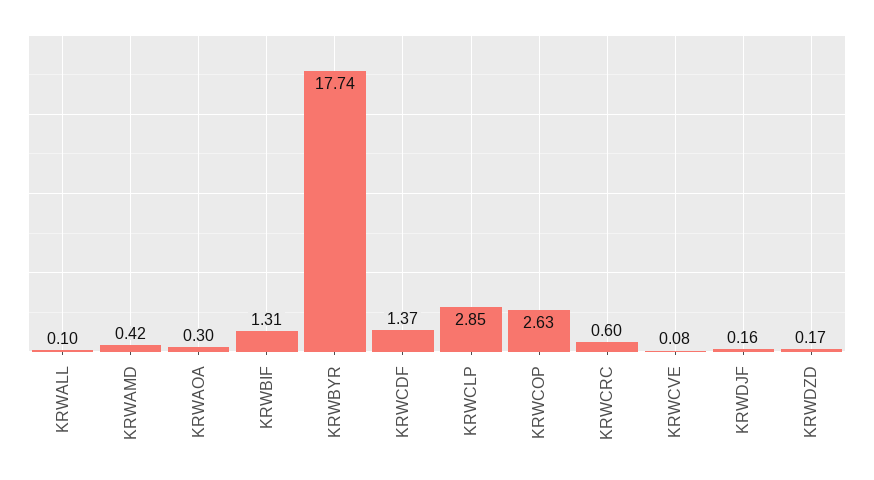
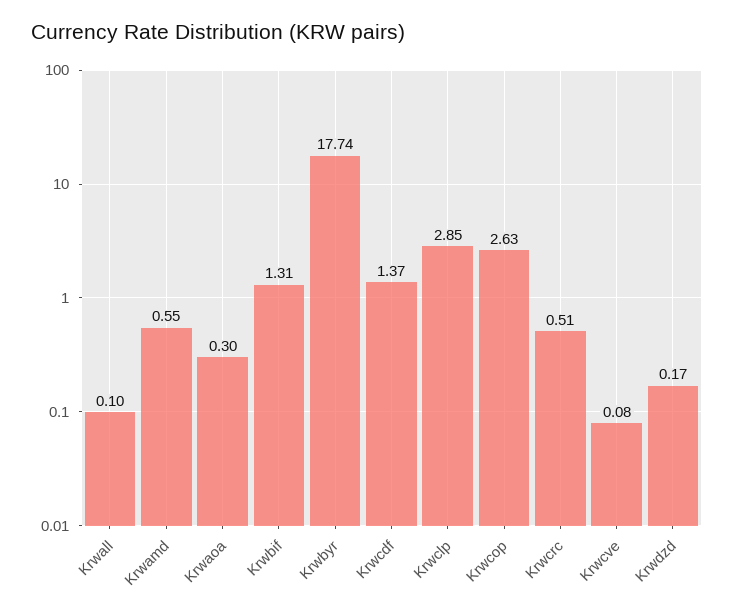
  {
    "KRWALL": 0.1,
-   "KRWAMD": 0.42,
+   "KRWAMD": 0.55,
    "KRWAOA": 0.3,
    "KRWBIF": 1.31,
    "KRWBYR": 17.74,
    "KRWCDF": 1.37,
    "KRWCLP": 2.85,
    "KRWCOP": 2.63,
-   "KRWCRC": 0.6,
+   "KRWCRC": 0.51,
    "KRWCVE": 0.08,
-   "KRWDJF": 0.16,
    "KRWDZD": 0.17
  }

